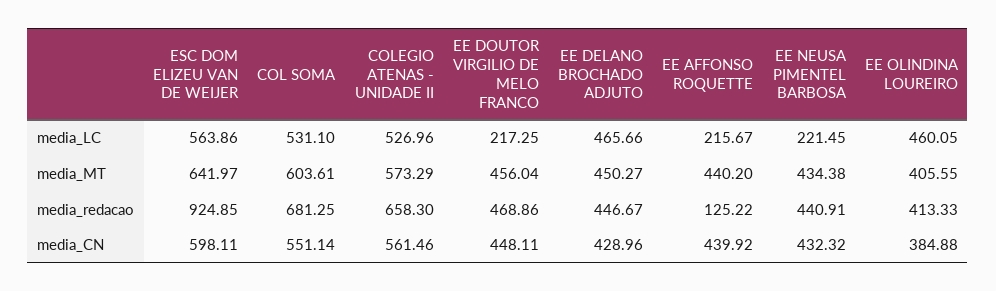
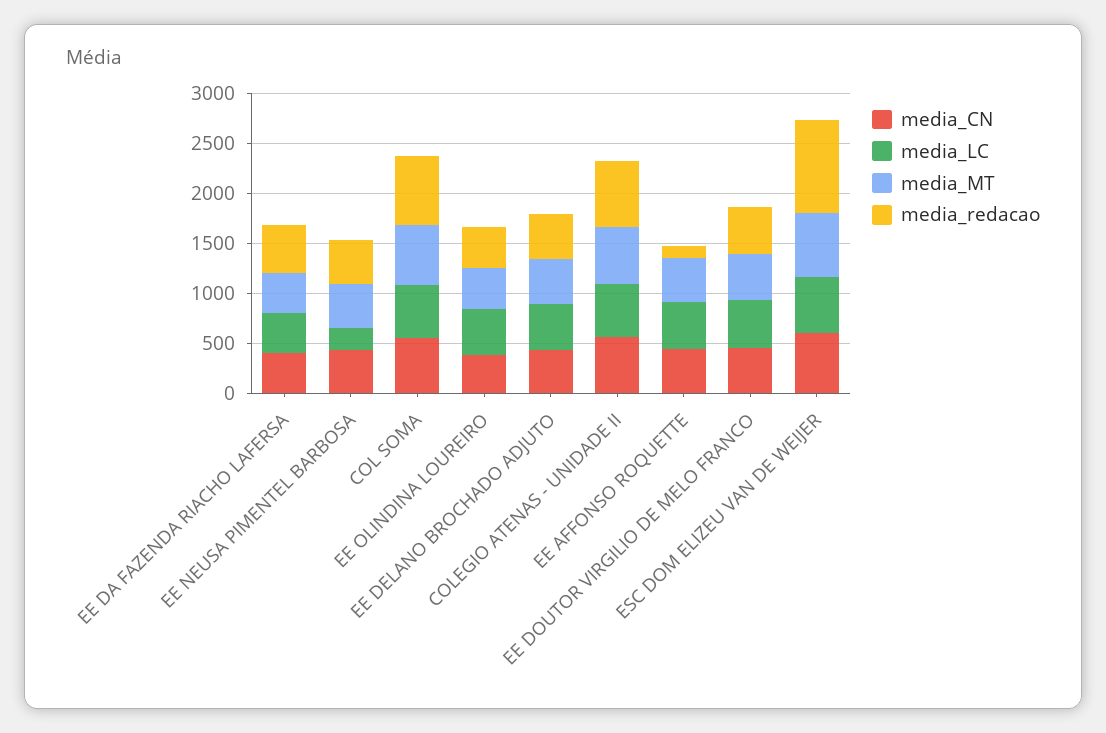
  {
    "media_LC": {
      "ESC DOM ELIZEU VAN DE WEIJER": 563.86,
      "COL SOMA": 531.1,
      "COLEGIO ATENAS - UNIDADE II": 526.96,
-     "EE DOUTOR VIRGILIO DE MELO FRANCO": 217.25,
+     "EE DOUTOR VIRGILIO DE MELO FRANCO": 500,
      "EE DELANO BROCHADO ADJUTO": 465.66,
-     "EE AFFONSO ROQUETTE": 215.67,
+     "EE AFFONSO ROQUETTE": 500,
      "EE NEUSA PIMENTEL BARBOSA": 221.45,
-     "EE OLINDINA LOUREIRO": 460.05
+     "EE OLINDINA LOUREIRO": 460.05,
+     "EE DA FAZENDA RIACHO LAFERSA": 400
    },
    "media_MT": {
      "ESC DOM ELIZEU VAN DE WEIJER": 641.97,
      "COL SOMA": 603.61,
      "COLEGIO ATENAS - UNIDADE II": 573.29,
      "EE DOUTOR VIRGILIO DE MELO FRANCO": 456.04,
      "EE DELANO BROCHADO ADJUTO": 450.27,
      "EE AFFONSO ROQUETTE": 440.2,
      "EE NEUSA PIMENTEL BARBOSA": 434.38,
-     "EE OLINDINA LOUREIRO": 405.55
+     "EE OLINDINA LOUREIRO": 405.55,
+     "EE DA FAZENDA RIACHO LAFERSA": 400
    },
    "media_redacao": {
      "ESC DOM ELIZEU VAN DE WEIJER": 924.85,
      "COL SOMA": 681.25,
      "COLEGIO ATENAS - UNIDADE II": 658.3,
      "EE DOUTOR VIRGILIO DE MELO FRANCO": 468.86,
      "EE DELANO BROCHADO ADJUTO": 446.67,
      "EE AFFONSO ROQUETTE": 125.22,
      "EE NEUSA PIMENTEL BARBOSA": 440.91,
-     "EE OLINDINA LOUREIRO": 413.33
+     "EE OLINDINA LOUREIRO": 413.33,
+     "EE DA FAZENDA RIACHO LAFERSA": 500
    },
    "media_CN": {
      "ESC DOM ELIZEU VAN DE WEIJER": 598.11,
      "COL SOMA": 551.14,
      "COLEGIO ATENAS - UNIDADE II": 561.46,
      "EE DOUTOR VIRGILIO DE MELO FRANCO": 448.11,
      "EE DELANO BROCHADO ADJUTO": 428.96,
      "EE AFFONSO ROQUETTE": 439.92,
      "EE NEUSA PIMENTEL BARBOSA": 432.32,
-     "EE OLINDINA LOUREIRO": 384.88
+     "EE OLINDINA LOUREIRO": 384.88,
+     "EE DA FAZENDA RIACHO LAFERSA": 400
    }
  }

